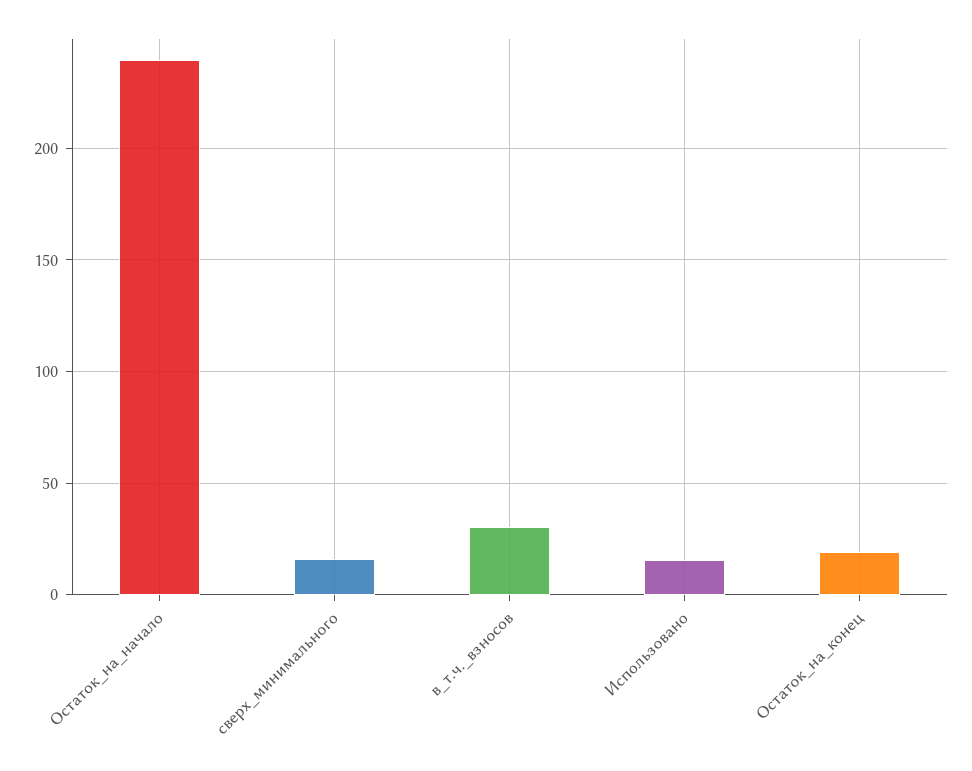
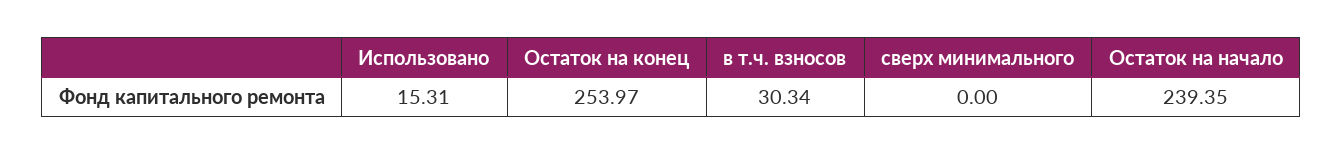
  {
    "Остаток_на_начало": 239.35,
-   "сверх_минимального": 15,
+   "сверх_минимального": 0,
    "в_т.ч._взносов": 30.34,
    "Использовано": 15.31,
-   "Остаток_на_конец": 20
+   "Остаток_на_конец": 253.97
  }

